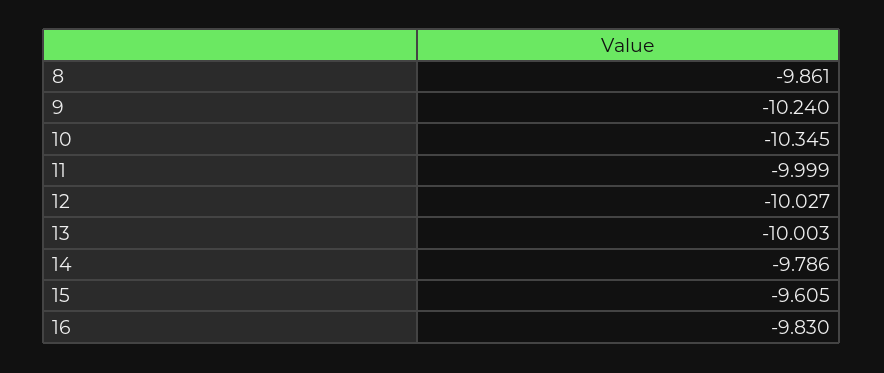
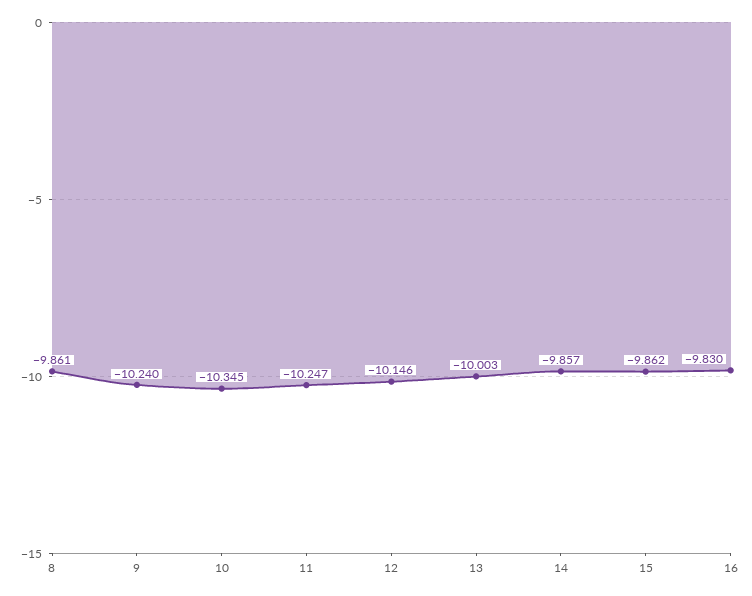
  {
    "8": -9.861,
    "9": -10.24,
    "10": -10.345,
-   "11": -9.999,
+   "11": -10.247,
-   "12": -10.027,
+   "12": -10.146,
    "13": -10.003,
-   "14": -9.786,
+   "14": -9.857,
-   "15": -9.605,
+   "15": -9.862,
    "16": -9.83
  }

